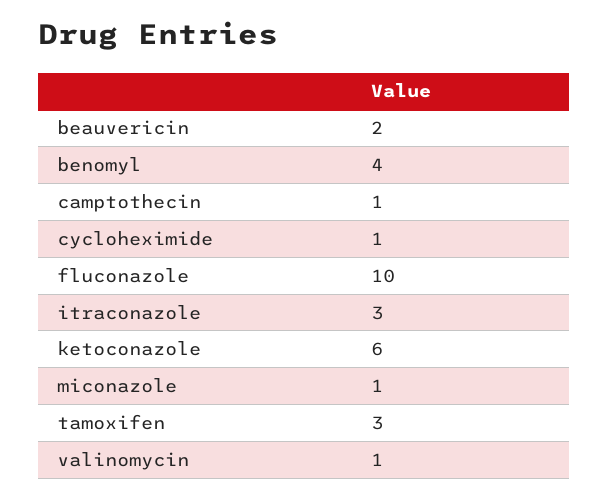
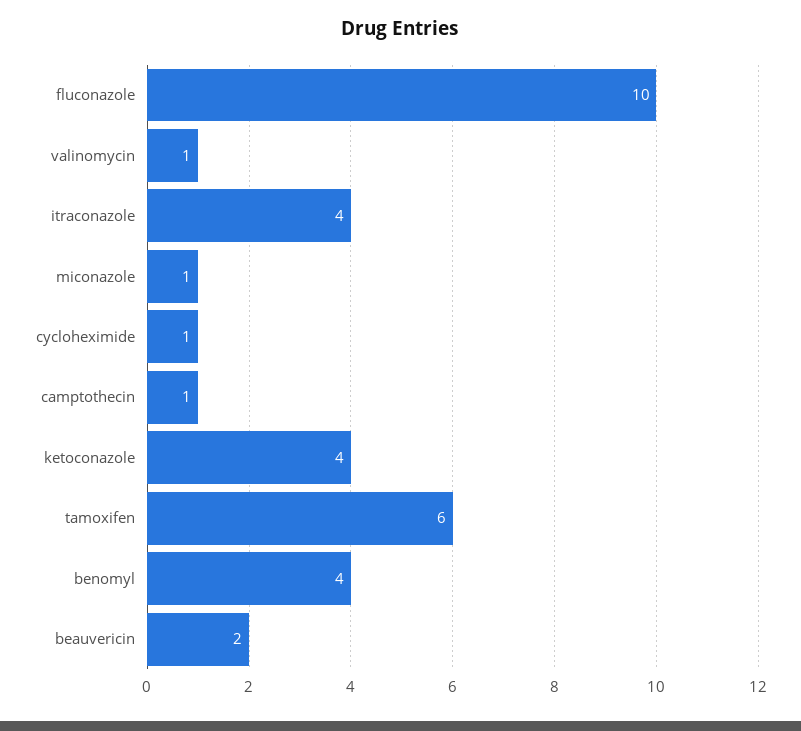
  {
    "beauvericin": 2,
    "benomyl": 4,
    "camptothecin": 1,
    "cycloheximide": 1,
    "fluconazole": 10,
-   "itraconazole": 3,
+   "itraconazole": 4,
-   "ketoconazole": 6,
+   "ketoconazole": 4,
    "miconazole": 1,
-   "tamoxifen": 3,
+   "tamoxifen": 6,
    "valinomycin": 1
  }

